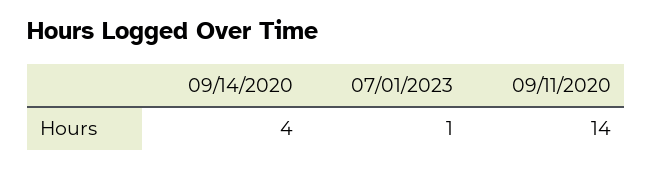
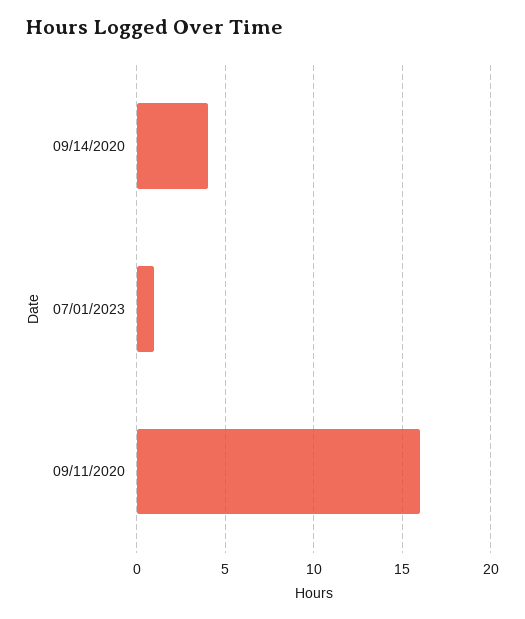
  {
    "09/14/2020": 4,
    "07/01/2023": 1,
-   "09/11/2020": 14
+   "09/11/2020": 16
  }

